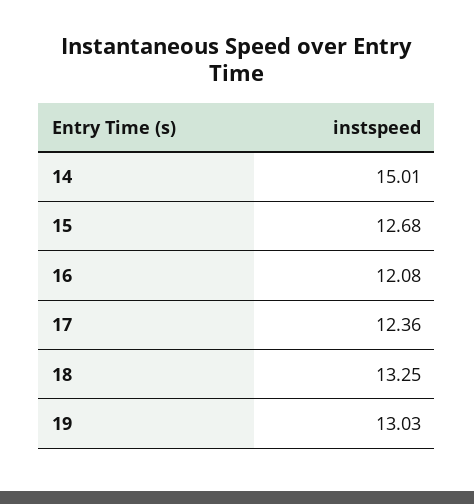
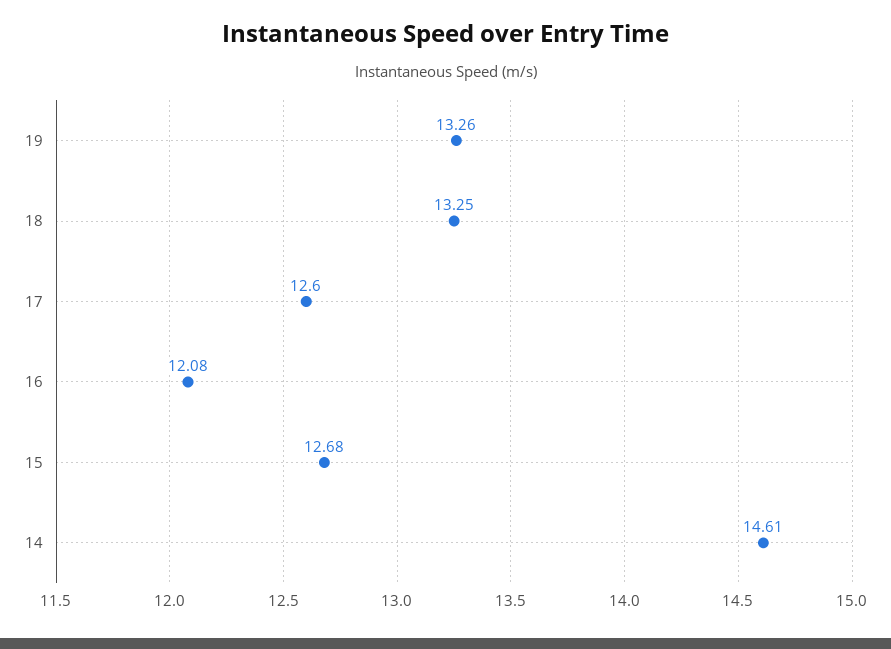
  {
-   "14": 15.01,
+   "14": 14.61,
    "15": 12.68,
    "16": 12.08,
-   "17": 12.36,
+   "17": 12.6,
    "18": 13.25,
-   "19": 13.03
+   "19": 13.26
  }

